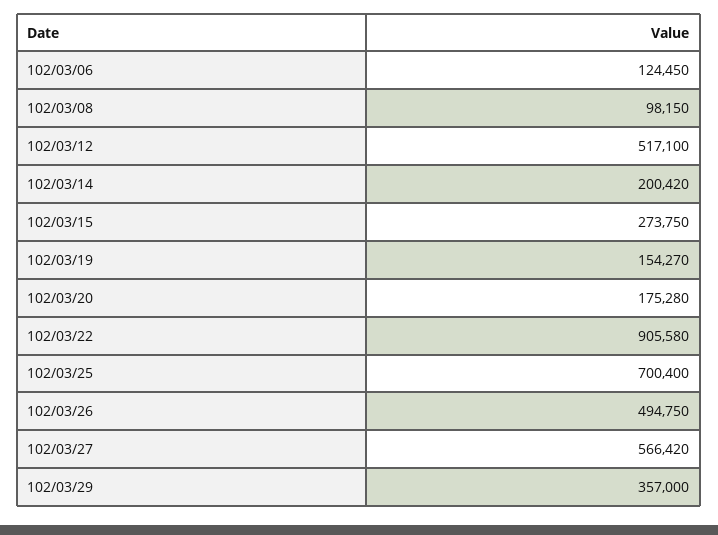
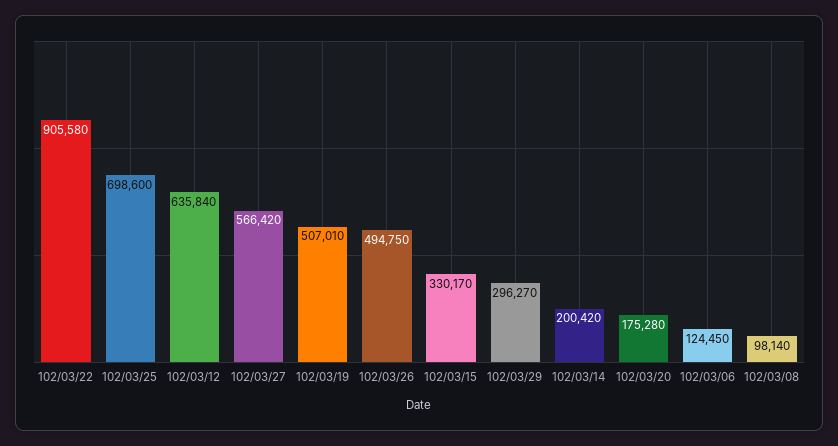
  {
    "102/03/06": 124450,
-   "102/03/08": 98150,
+   "102/03/08": 98140,
-   "102/03/12": 517100,
+   "102/03/12": 635840,
    "102/03/14": 200420,
-   "102/03/15": 273750,
+   "102/03/15": 330170,
-   "102/03/19": 154270,
+   "102/03/19": 507010,
    "102/03/20": 175280,
    "102/03/22": 905580,
-   "102/03/25": 700400,
+   "102/03/25": 698600,
    "102/03/26": 494750,
    "102/03/27": 566420,
-   "102/03/29": 357000
+   "102/03/29": 296270
  }

